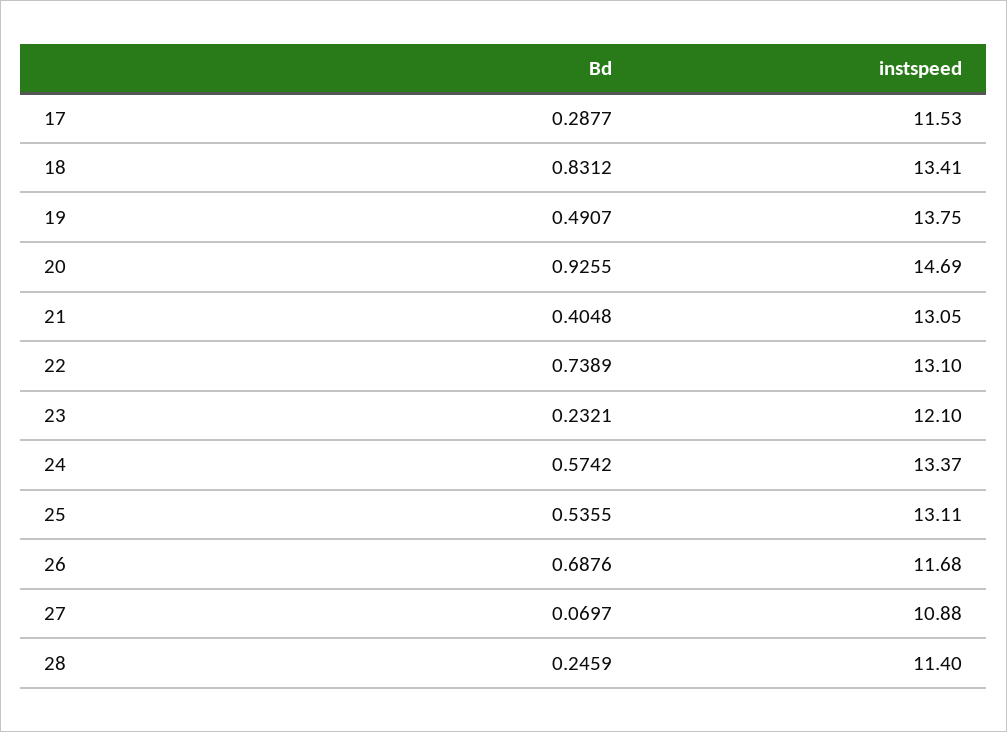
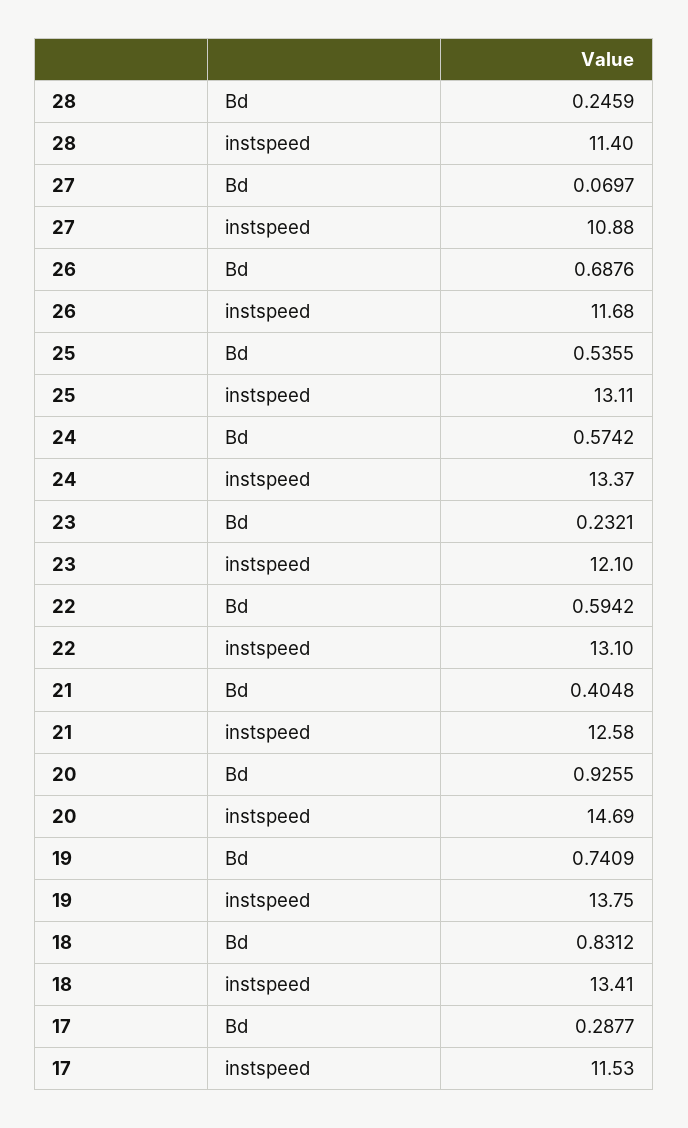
  {
    "Bd": {
      "17": 0.2877,
      "18": 0.8312,
-     "19": 0.4907,
+     "19": 0.7409,
      "20": 0.9255,
      "21": 0.4048,
-     "22": 0.7389,
+     "22": 0.5942,
      "23": 0.2321,
      "24": 0.5742,
      "25": 0.5355,
      "26": 0.6876,
      "27": 0.0697,
      "28": 0.2459
    },
    "instspeed": {
      "17": 11.53,
      "18": 13.41,
      "19": 13.75,
      "20": 14.69,
-     "21": 13.05,
+     "21": 12.58,
      "22": 13.1,
      "23": 12.1,
      "24": 13.37,
      "25": 13.11,
      "26": 11.68,
      "27": 10.88,
      "28": 11.4
    }
  }

